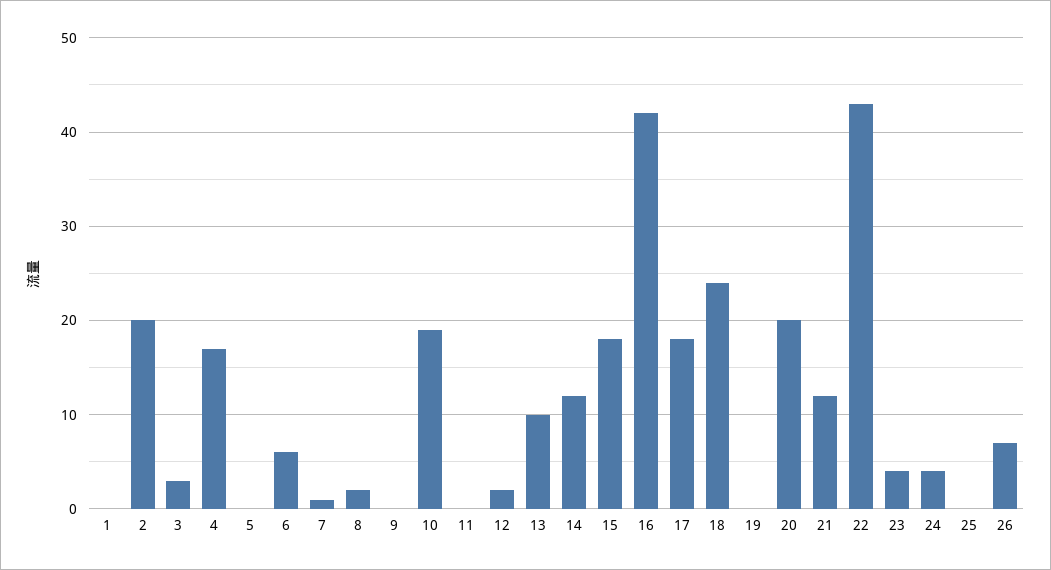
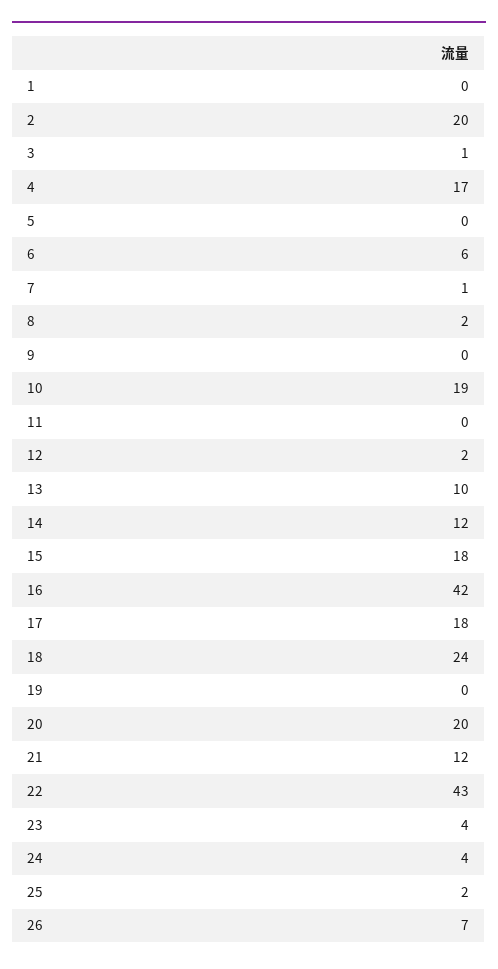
  {
    "1": 0,
    "2": 20,
-   "3": 3,
+   "3": 1,
    "4": 17,
    "5": 0,
    "6": 6,
    "7": 1,
    "8": 2,
    "9": 0,
    "10": 19,
    "11": 0,
    "12": 2,
    "13": 10,
    "14": 12,
    "15": 18,
    "16": 42,
    "17": 18,
    "18": 24,
    "19": 0,
    "20": 20,
    "21": 12,
    "22": 43,
    "23": 4,
    "24": 4,
-   "25": 0,
+   "25": 2,
    "26": 7
  }

